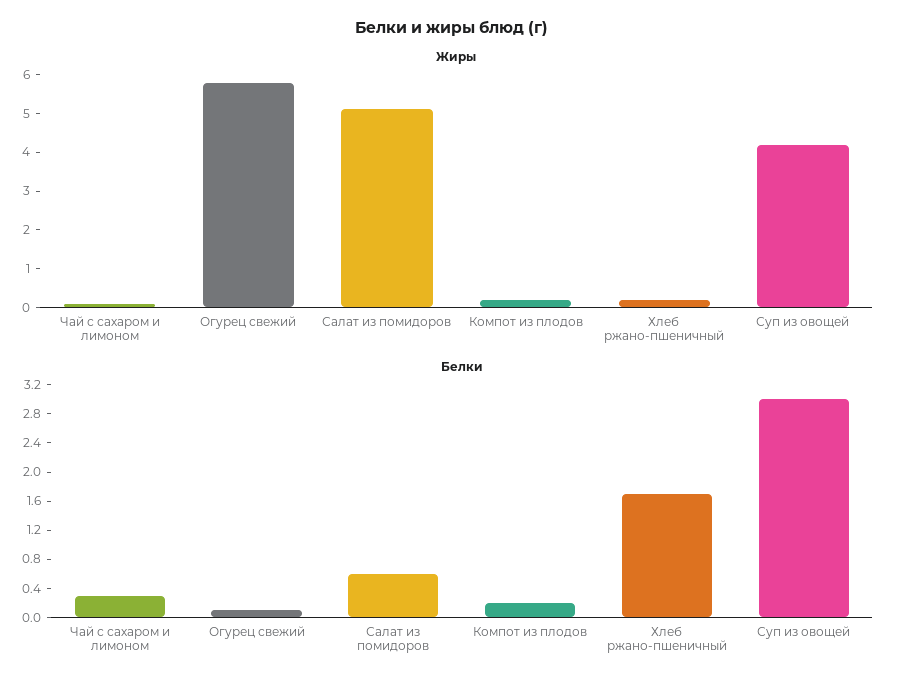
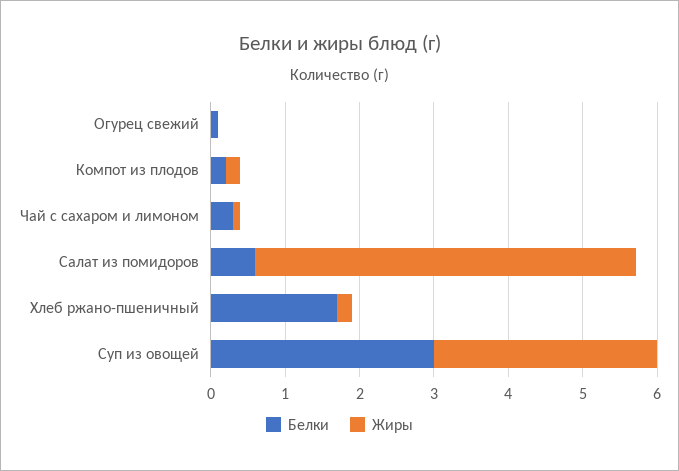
  {
    "Жиры": {
      "Чай с сахаром и лимоном": 0.2,
-     "Огурец свежий": 5.75,
+     "Огурец свежий": 0,
      "Салат из помидоров": 5.2,
      "Компот из плодов": 0.2,
      "Хлеб ржано-пшеничный": 0.2,
-     "Суп из овощей": 4.25
+     "Суп из овощей": 3
    },
    "Белки": {
      "Чай с сахаром и лимоном": 0.4,
      "Огурец свежий": 0.2,
      "Салат из помидоров": 0.6,
      "Компот из плодов": 0.2,
      "Хлеб ржано-пшеничный": 1.8,
      "Суп из овощей": 3
    }
  }

